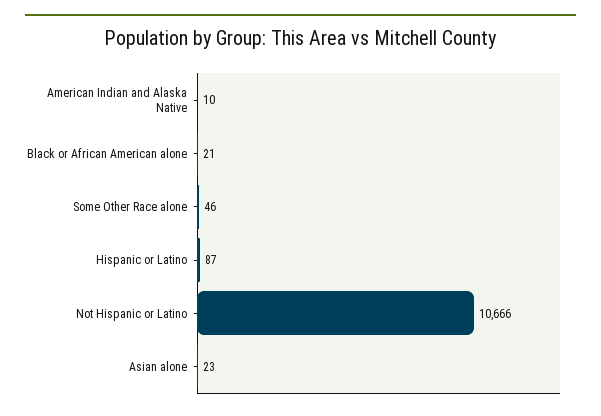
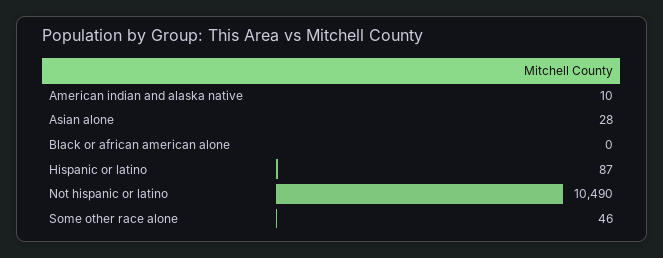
  {
    "American Indian and Alaska Native": 10,
-   "Black or African American alone": 21,
+   "Black or African American alone": 0,
    "Some Other Race alone": 46,
    "Hispanic or Latino": 87,
-   "Not Hispanic or Latino": 10666,
+   "Not Hispanic or Latino": 10490,
-   "Asian alone": 23
+   "Asian alone": 28
  }

